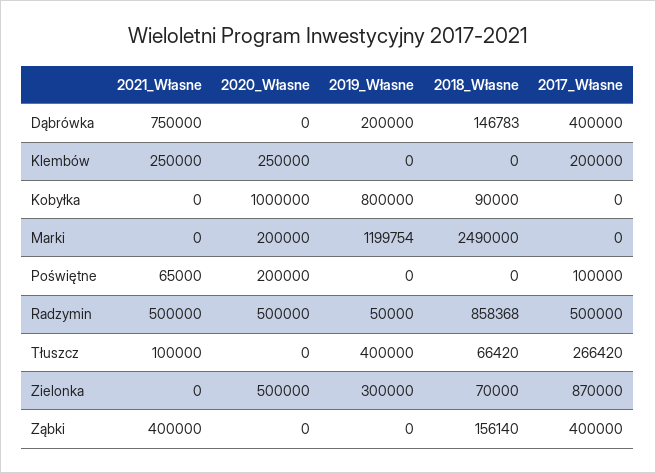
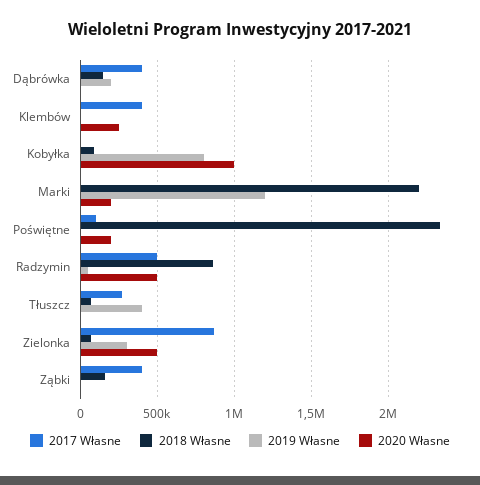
  {
-   "2021_Własne": {
-     "Dąbrówka": 750000,
-     "Klembów": 250000,
-     "Kobyłka": 0,
-     "Marki": 0,
-     "Poświętne": 65000,
-     "Radzymin": 500000,
-     "Tłuszcz": 100000,
-     "Zielonka": 0,
-     "Ząbki": 400000
-   },
    "2020_Własne": {
      "Dąbrówka": 0,
      "Klembów": 250000,
      "Kobyłka": 1000000,
      "Marki": 200000,
      "Poświętne": 200000,
      "Radzymin": 500000,
      "Tłuszcz": 0,
      "Zielonka": 500000,
      "Ząbki": 0
    },
    "2019_Własne": {
      "Dąbrówka": 200000,
      "Klembów": 0,
      "Kobyłka": 800000,
      "Marki": 1199754,
      "Poświętne": 0,
      "Radzymin": 50000,
      "Tłuszcz": 400000,
      "Zielonka": 300000,
      "Ząbki": 0
    },
    "2018_Własne": {
      "Dąbrówka": 146783,
      "Klembów": 0,
      "Kobyłka": 90000,
-     "Marki": 2490000,
+     "Marki": 2200000,
-     "Poświętne": 0,
+     "Poświętne": 2350000,
      "Radzymin": 858368,
      "Tłuszcz": 66420,
      "Zielonka": 70000,
      "Ząbki": 156140
    },
    "2017_Własne": {
      "Dąbrówka": 400000,
-     "Klembów": 200000,
+     "Klembów": 400000,
      "Kobyłka": 0,
      "Marki": 0,
      "Poświętne": 100000,
      "Radzymin": 500000,
      "Tłuszcz": 266420,
      "Zielonka": 870000,
      "Ząbki": 400000
    }
  }

